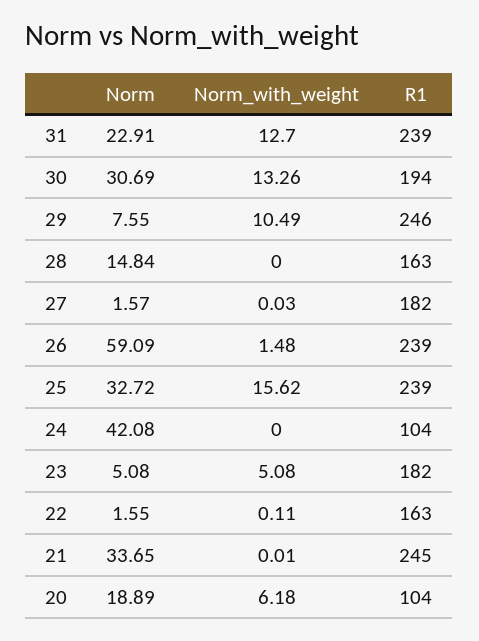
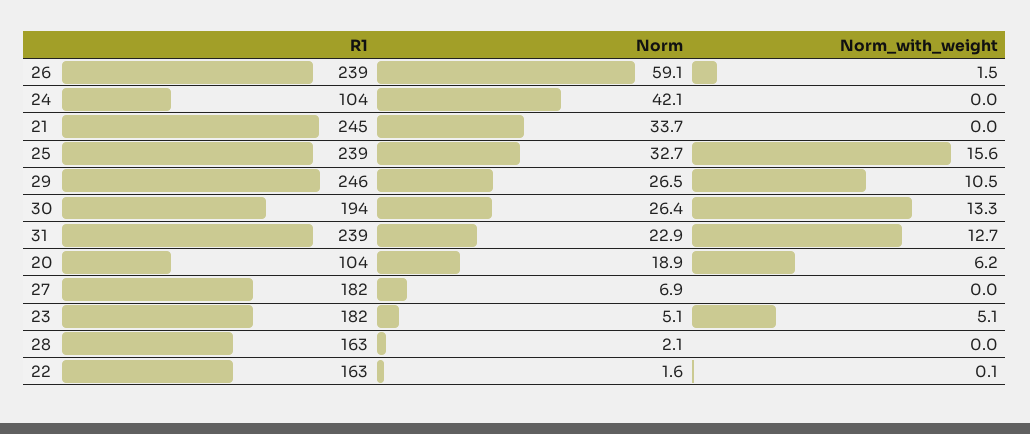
  {
    "Norm": {
      "31": 22.91,
-     "30": 30.69,
+     "30": 26.4,
-     "29": 7.55,
+     "29": 26.5,
-     "28": 14.84,
+     "28": 2.1,
-     "27": 1.57,
+     "27": 6.9,
      "26": 59.09,
      "25": 32.72,
      "24": 42.08,
      "23": 5.08,
      "22": 1.55,
      "21": 33.65,
      "20": 18.89
    },
    "Norm_with_weight": {
      "31": 12.7,
      "30": 13.26,
      "29": 10.49,
      "28": 0,
      "27": 0.03,
      "26": 1.48,
      "25": 15.62,
      "24": 0,
      "23": 5.08,
      "22": 0.11,
      "21": 0.01,
      "20": 6.18
    },
    "R1": {
      "31": 239,
      "30": 194,
      "29": 246,
      "28": 163,
      "27": 182,
      "26": 239,
      "25": 239,
      "24": 104,
      "23": 182,
      "22": 163,
      "21": 245,
      "20": 104
    }
  }

